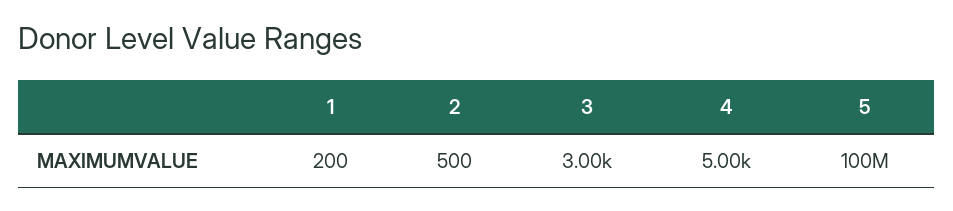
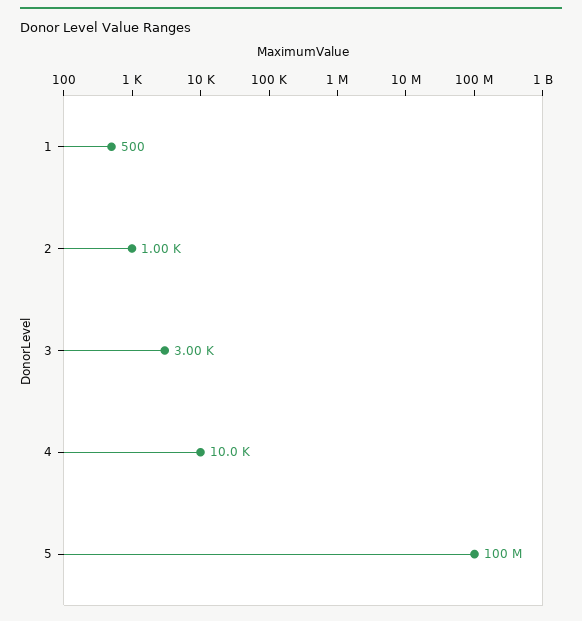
  {
-   "1": 200,
+   "1": 500,
-   "2": 500,
+   "2": 1000,
    "3": 3000,
-   "4": 5000,
+   "4": 10000,
    "5": 100000000
  }

